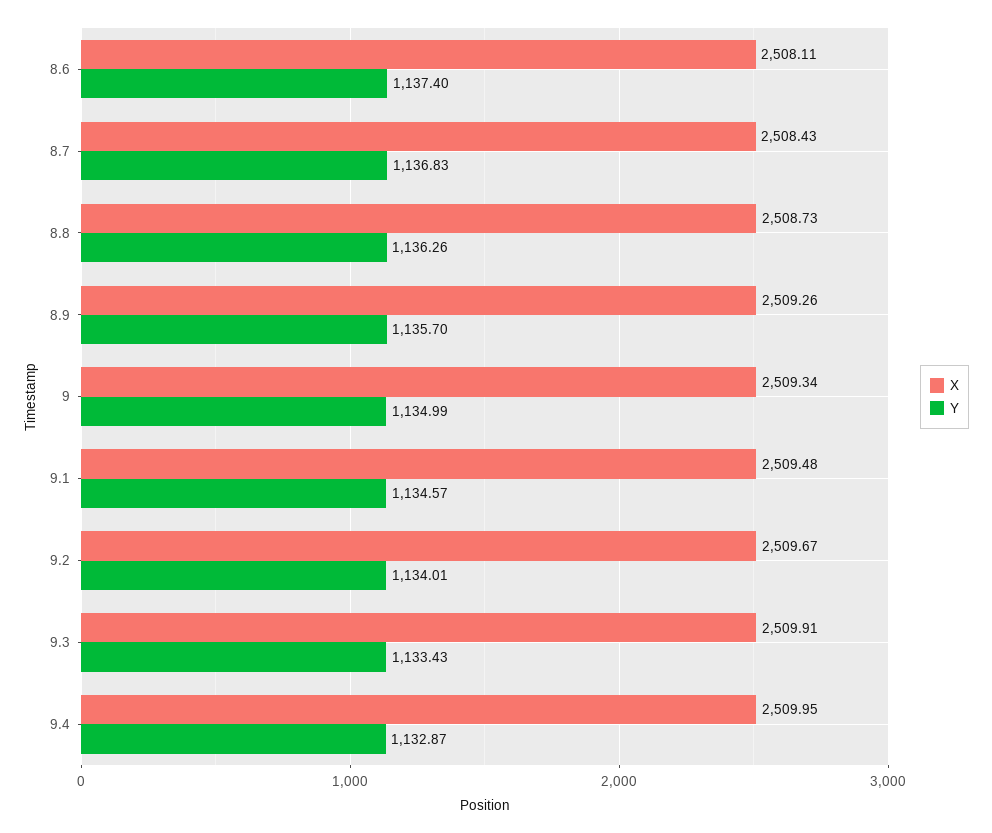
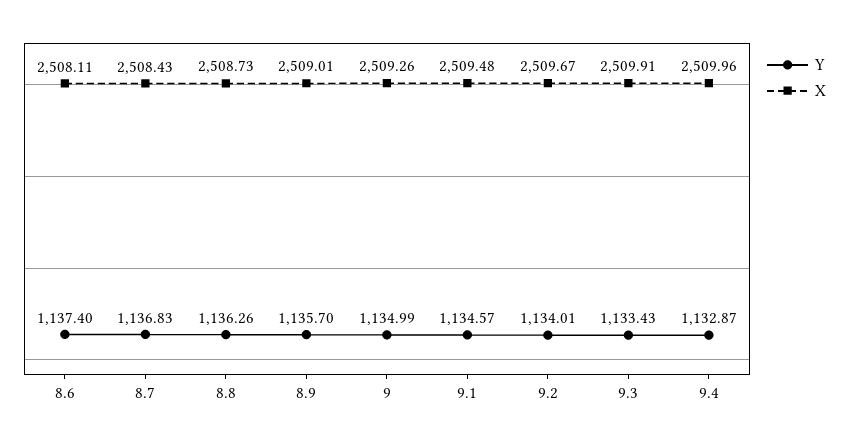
  {
    "X": {
      "8.6": 2508.11,
      "8.7": 2508.43,
      "8.8": 2508.73,
-     "8.9": 2509.26,
+     "8.9": 2509.01,
-     "9": 2509.34,
+     "9": 2509.26,
      "9.1": 2509.48,
      "9.2": 2509.67,
      "9.3": 2509.91,
-     "9.4": 2509.95
+     "9.4": 2509.96
    },
    "Y": {
      "8.6": 1137.4,
      "8.7": 1136.83,
      "8.8": 1136.26,
      "8.9": 1135.7,
      "9": 1134.99,
      "9.1": 1134.57,
      "9.2": 1134.01,
      "9.3": 1133.43,
      "9.4": 1132.87
    }
  }

